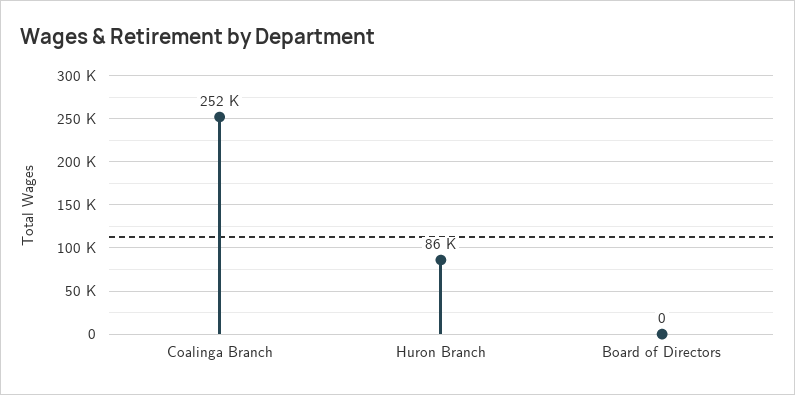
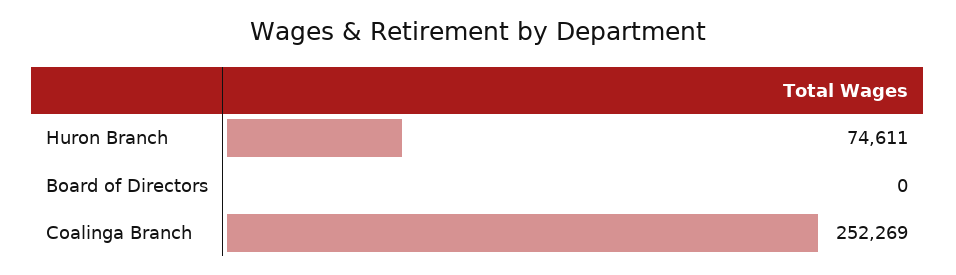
  {
    "Coalinga Branch": 252269,
-   "Huron Branch": 86000,
+   "Huron Branch": 74611,
    "Board of Directors": 0
  }

